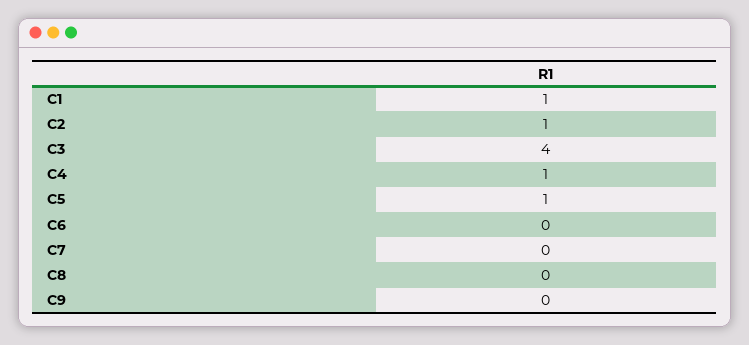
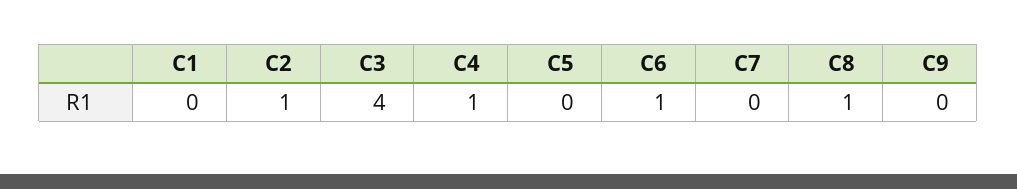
  {
-   "C1": 1,
+   "C1": 0,
    "C2": 1,
    "C3": 4,
    "C4": 1,
-   "C5": 1,
+   "C5": 0,
-   "C6": 0,
+   "C6": 1,
    "C7": 0,
-   "C8": 0,
+   "C8": 1,
    "C9": 0
  }

